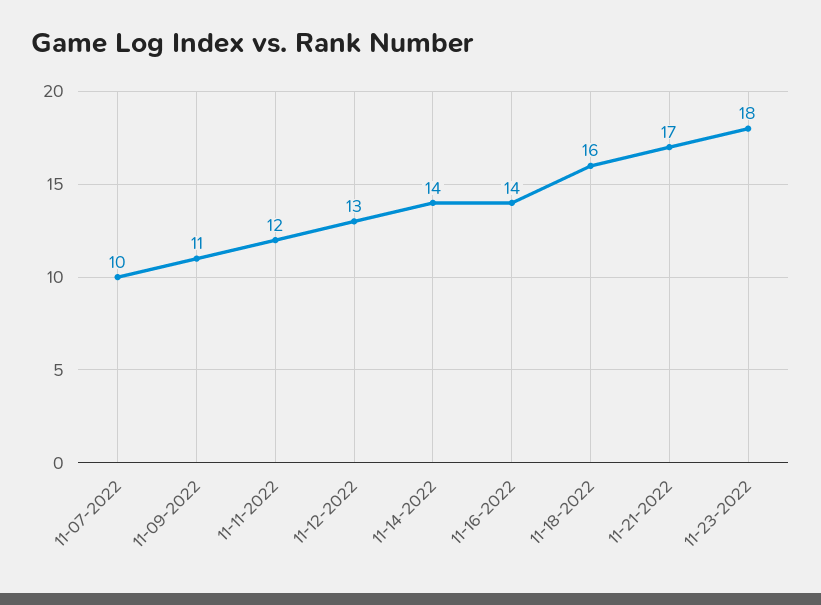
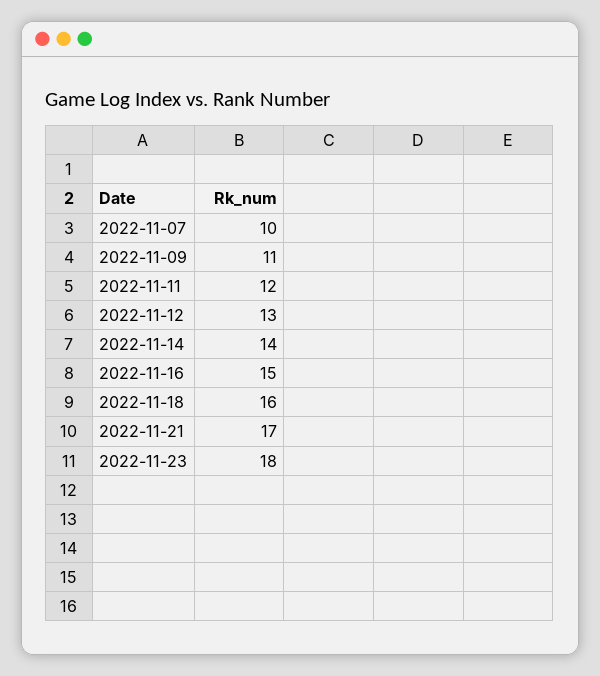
  {
    "11-07-2022": 10,
    "11-09-2022": 11,
    "11-11-2022": 12,
    "11-12-2022": 13,
    "11-14-2022": 14,
-   "11-16-2022": 14,
+   "11-16-2022": 15,
    "11-18-2022": 16,
    "11-21-2022": 17,
    "11-23-2022": 18
  }

